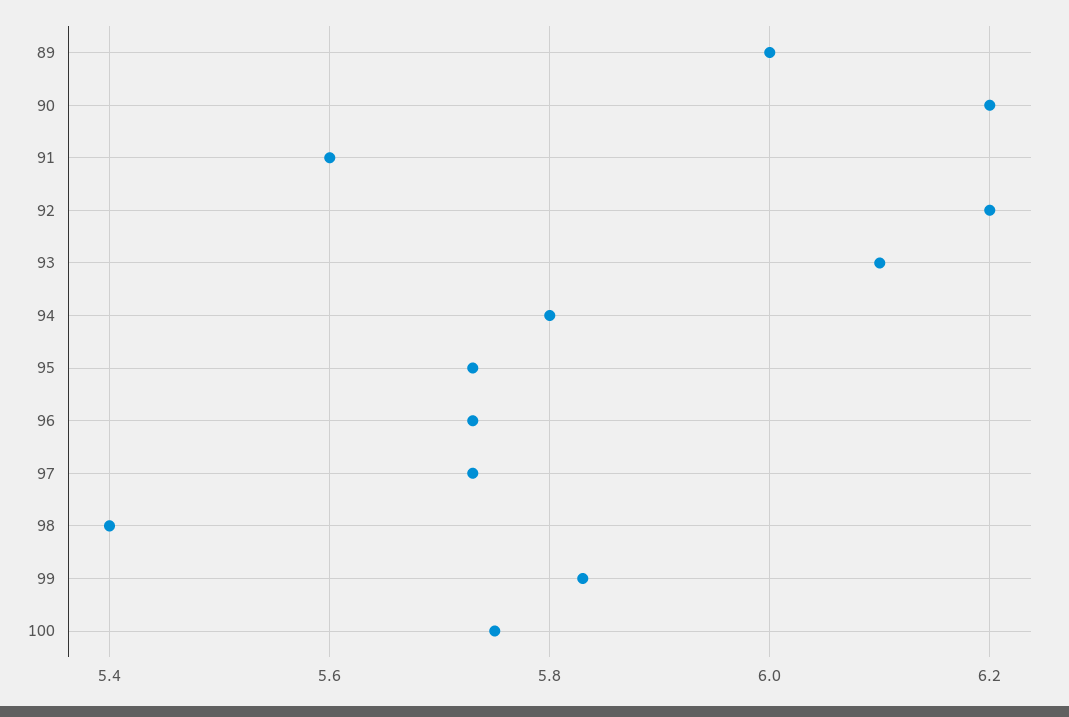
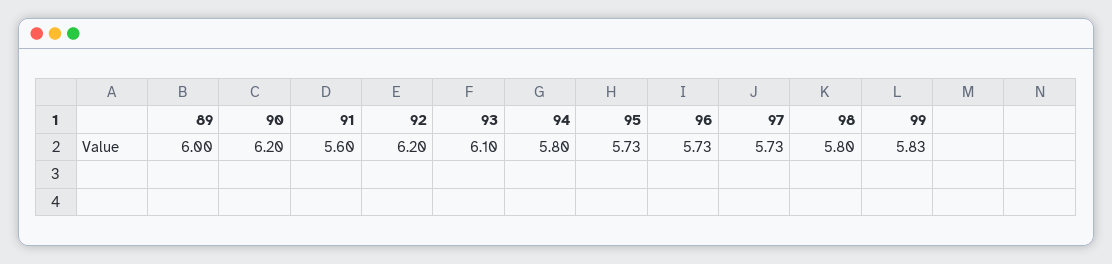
  {
    "89": 6,
    "90": 6.2,
    "91": 5.6,
    "92": 6.2,
    "93": 6.1,
    "94": 5.8,
    "95": 5.73,
    "96": 5.73,
    "97": 5.73,
-   "98": 5.4,
+   "98": 5.8,
-   "99": 5.83,
+   "99": 5.83
-   "100": 5.75
  }

